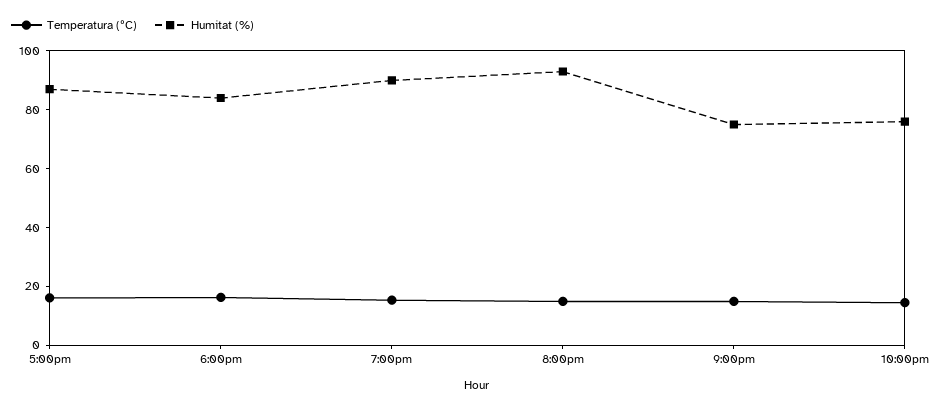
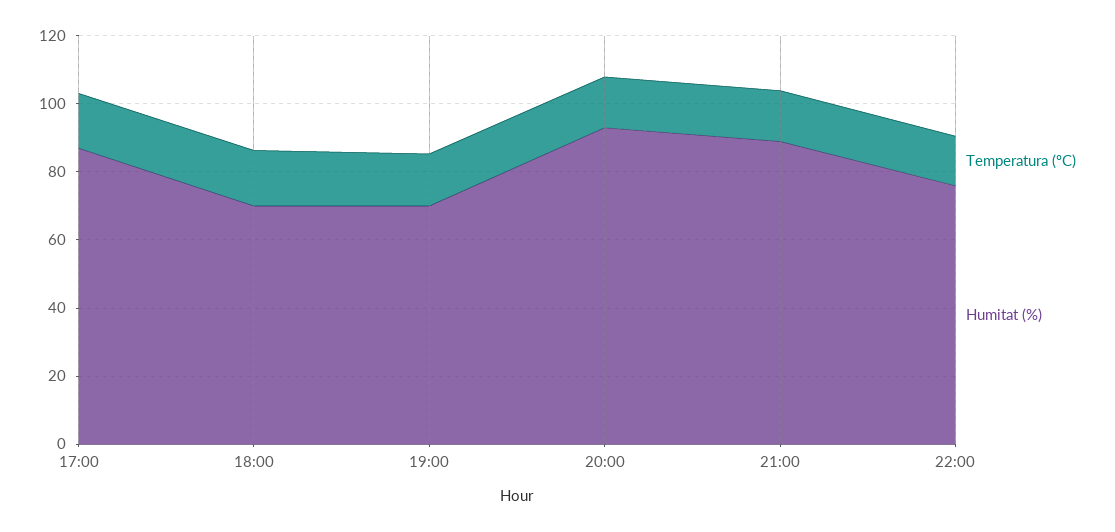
  {
    "Temperatura (ºC)": {
      "5:00pm": 15,
      "6:00pm": 15,
      "7:00pm": 15,
      "8:00pm": 15,
      "9:00pm": 15,
      "10:00pm": 15
    },
    "Humitat (%)": {
      "5:00pm": 85,
-     "6:00pm": 85,
+     "6:00pm": 70,
-     "7:00pm": 90,
+     "7:00pm": 70,
      "8:00pm": 95,
-     "9:00pm": 75,
+     "9:00pm": 90,
      "10:00pm": 75
    }
  }

